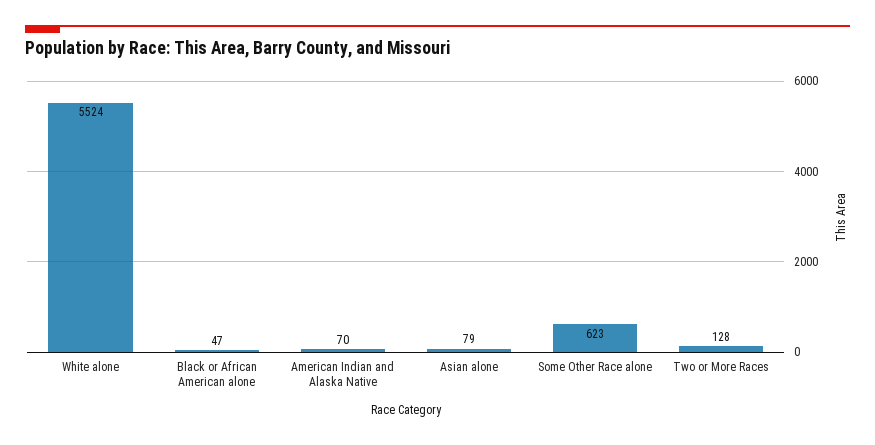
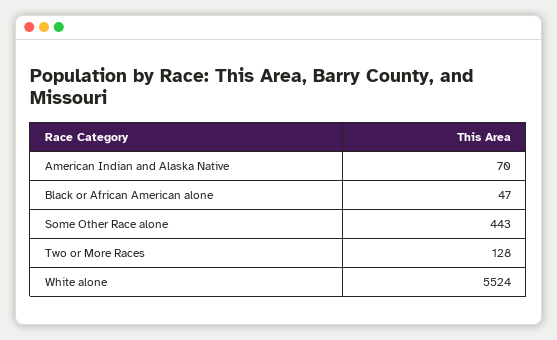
  {
    "White alone": 5524,
    "Black or African American alone": 47,
    "American Indian and Alaska Native": 70,
-   "Asian alone": 79,
-   "Some Other Race alone": 623,
+   "Some Other Race alone": 443,
    "Two or More Races": 128
  }

